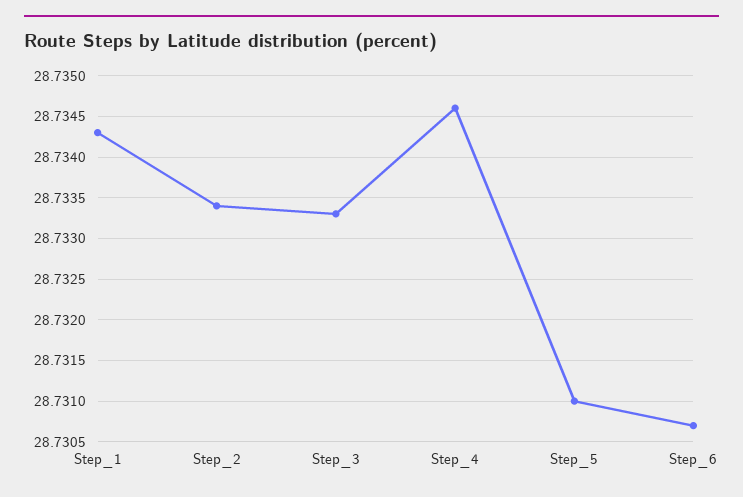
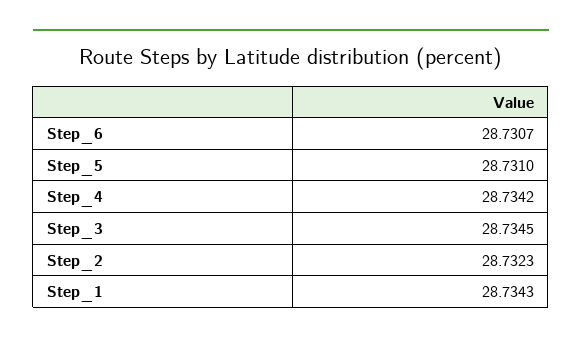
  {
    "Step_1": 28.7343,
-   "Step_2": 28.7334,
+   "Step_2": 28.7323,
-   "Step_3": 28.7333,
+   "Step_3": 28.7345,
-   "Step_4": 28.7346,
+   "Step_4": 28.7342,
    "Step_5": 28.731,
    "Step_6": 28.7307
  }

